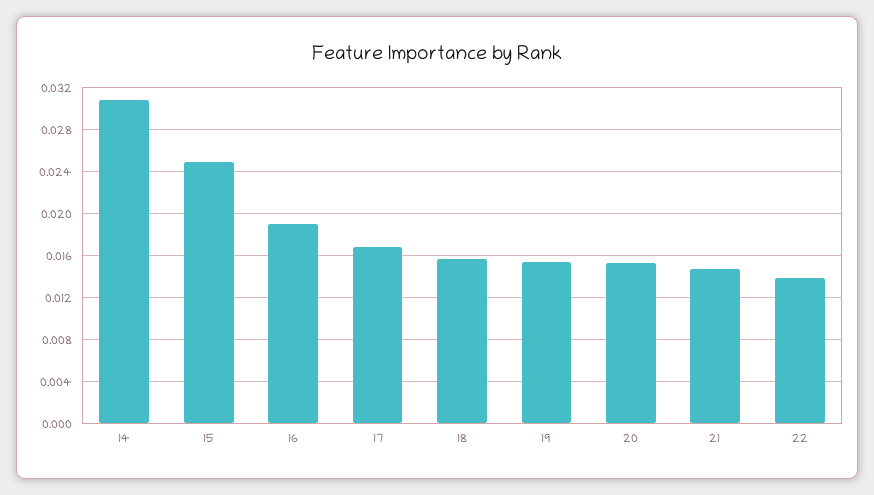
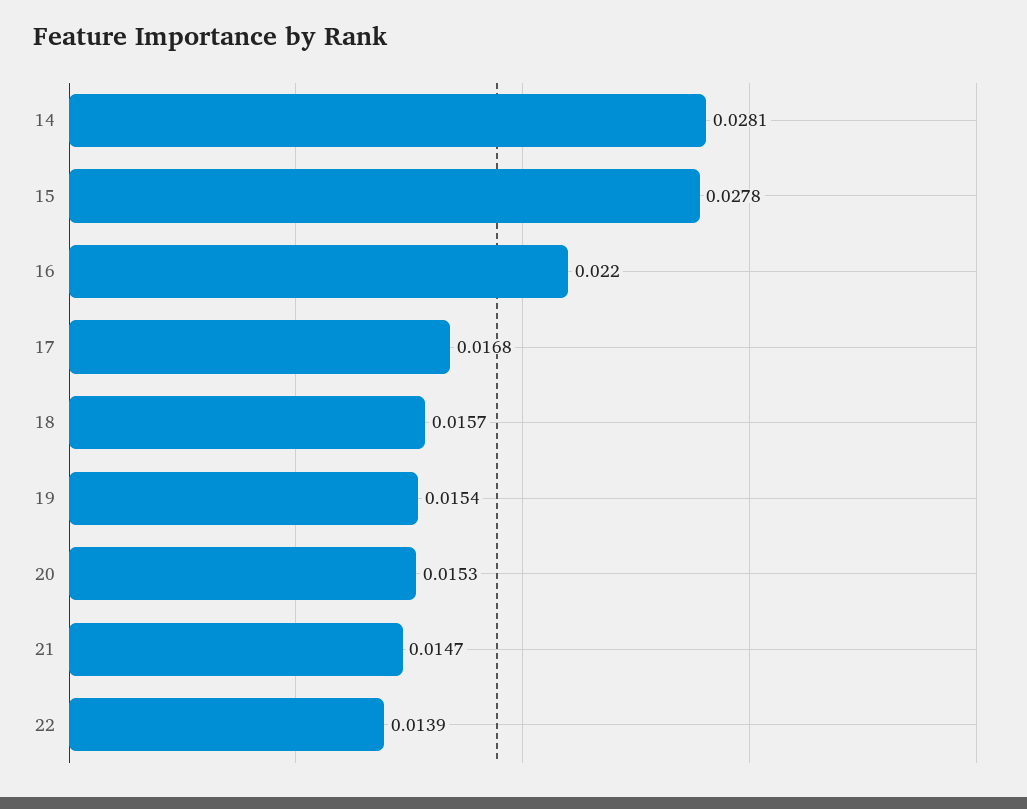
  {
-   "14": 0.031,
+   "14": 0.0281,
-   "15": 0.025,
+   "15": 0.0278,
-   "16": 0.019,
+   "16": 0.022,
    "17": 0.0168,
    "18": 0.0157,
    "19": 0.0154,
    "20": 0.0153,
    "21": 0.0147,
    "22": 0.0139
  }

